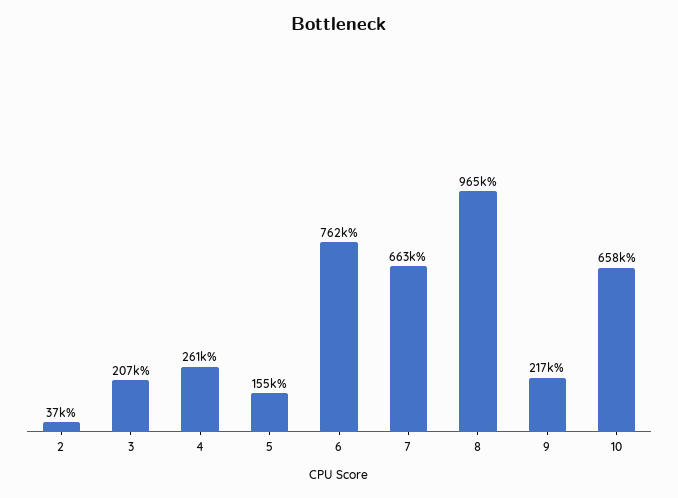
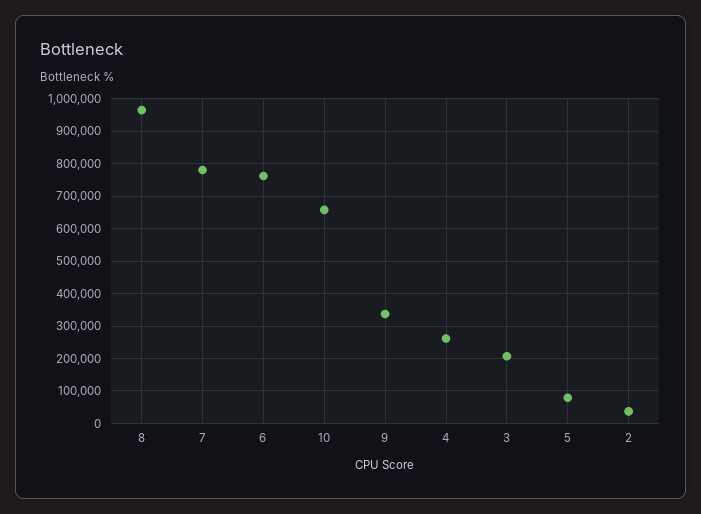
  {
    "2": 37000,
    "3": 207000,
    "4": 261000,
-   "5": 155000,
+   "5": 80000,
    "6": 762000,
-   "7": 663000,
+   "7": 780000,
    "8": 965000,
-   "9": 217000,
+   "9": 340000,
    "10": 658000
  }

